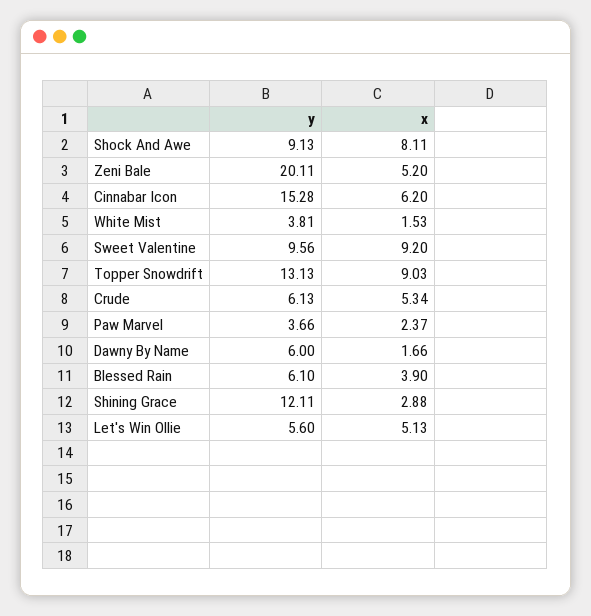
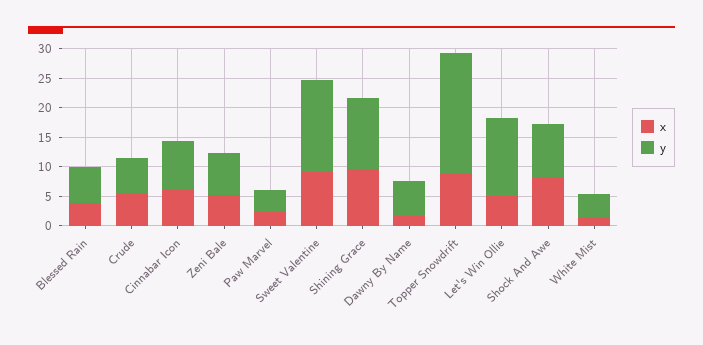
  {
    "y": {
      "Shock And Awe": 9.13,
-     "Zeni Bale": 20.11,
+     "Zeni Bale": 7.5,
-     "Cinnabar Icon": 15.28,
+     "Cinnabar Icon": 7.5,
      "White Mist": 3.81,
-     "Sweet Valentine": 9.56,
+     "Sweet Valentine": 15,
-     "Topper Snowdrift": 13.13,
+     "Topper Snowdrift": 20,
      "Crude": 6.13,
      "Paw Marvel": 3.66,
      "Dawny By Name": 6,
      "Blessed Rain": 6.1,
      "Shining Grace": 12.11,
-     "Let's Win Ollie": 5.6
+     "Let's Win Ollie": 12.5
    },
    "x": {
      "Shock And Awe": 8.11,
      "Zeni Bale": 5.2,
      "Cinnabar Icon": 6.2,
      "White Mist": 1.53,
      "Sweet Valentine": 9.2,
      "Topper Snowdrift": 9.03,
      "Crude": 5.34,
      "Paw Marvel": 2.37,
      "Dawny By Name": 1.66,
      "Blessed Rain": 3.9,
-     "Shining Grace": 2.88,
+     "Shining Grace": 10,
      "Let's Win Ollie": 5.13
    }
  }

